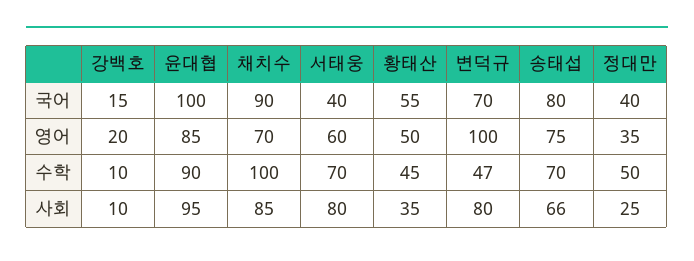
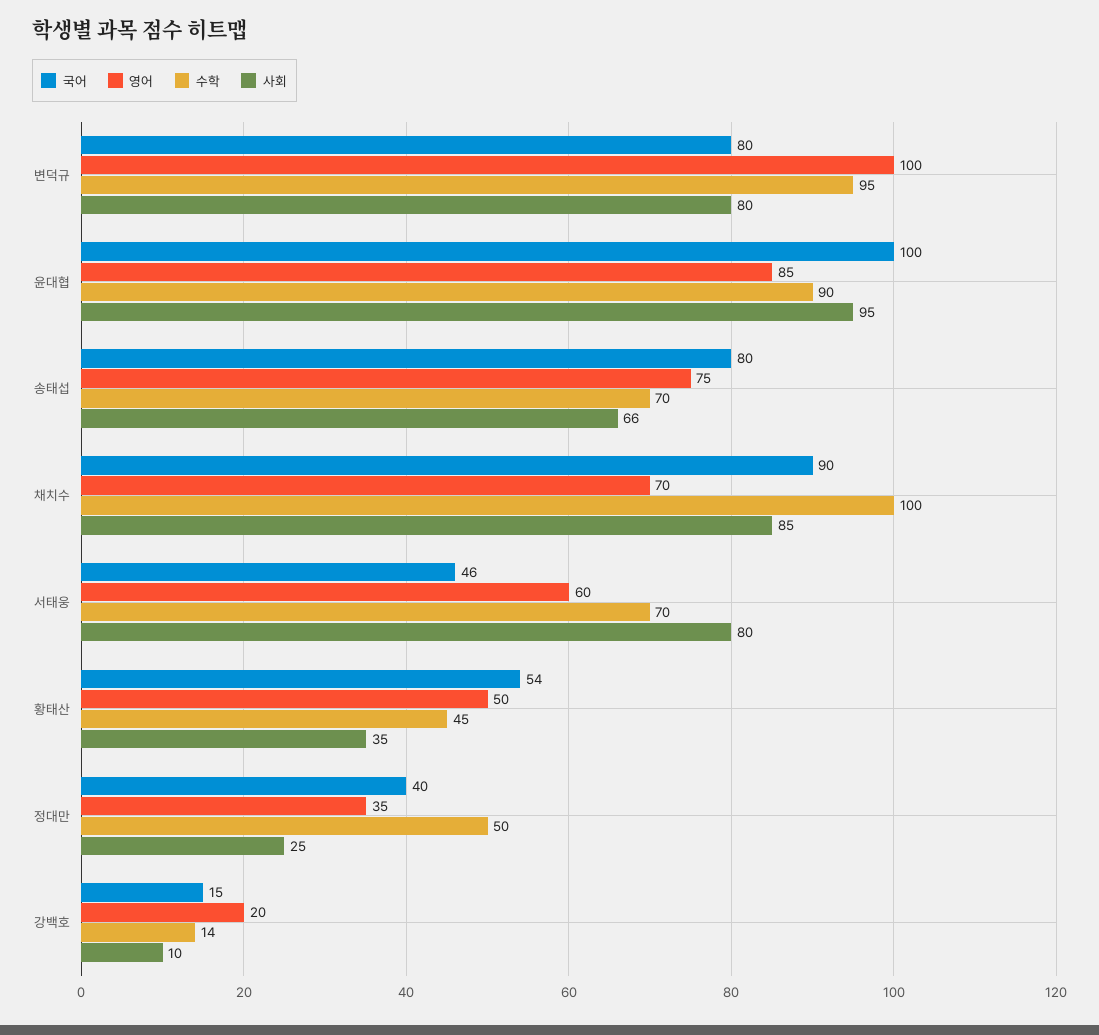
  {
    "국어": {
      "강백호": 15,
      "윤대협": 100,
      "채치수": 90,
-     "서태웅": 40,
+     "서태웅": 46,
-     "황태산": 55,
+     "황태산": 54,
-     "변덕규": 70,
+     "변덕규": 80,
      "송태섭": 80,
      "정대만": 40
    },
    "영어": {
      "강백호": 20,
      "윤대협": 85,
      "채치수": 70,
      "서태웅": 60,
      "황태산": 50,
      "변덕규": 100,
      "송태섭": 75,
      "정대만": 35
    },
    "수학": {
-     "강백호": 10,
+     "강백호": 14,
      "윤대협": 90,
      "채치수": 100,
      "서태웅": 70,
      "황태산": 45,
-     "변덕규": 47,
+     "변덕규": 95,
      "송태섭": 70,
      "정대만": 50
    },
    "사회": {
      "강백호": 10,
      "윤대협": 95,
      "채치수": 85,
      "서태웅": 80,
      "황태산": 35,
      "변덕규": 80,
      "송태섭": 66,
      "정대만": 25
    }
  }

